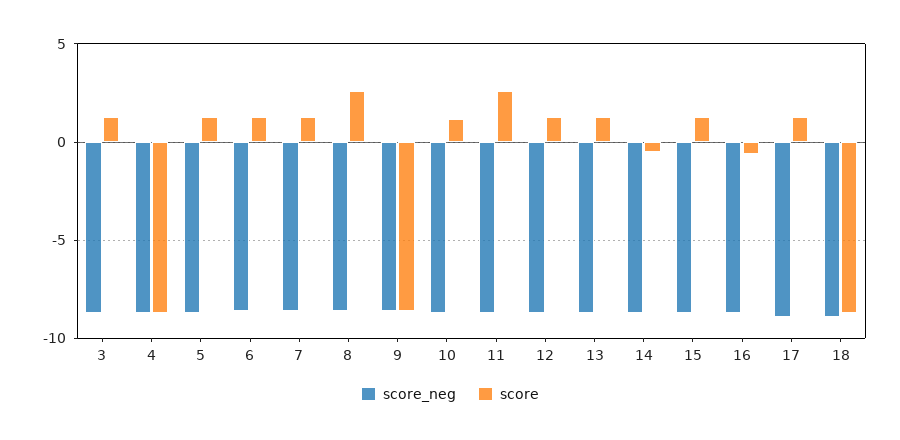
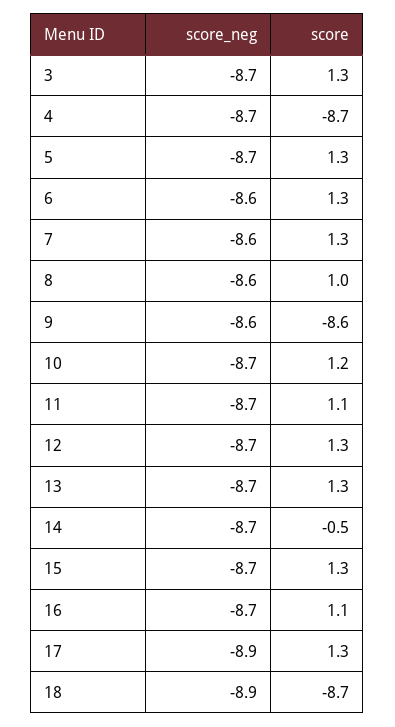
  {
    "score_neg": {
      "3": -8.7,
      "4": -8.7,
      "5": -8.7,
      "6": -8.6,
      "7": -8.6,
      "8": -8.6,
      "9": -8.6,
      "10": -8.7,
      "11": -8.7,
      "12": -8.7,
      "13": -8.7,
      "14": -8.7,
      "15": -8.7,
      "16": -8.7,
      "17": -8.9,
      "18": -8.9
    },
    "score": {
      "3": 1.3,
      "4": -8.7,
      "5": 1.3,
      "6": 1.3,
      "7": 1.3,
-     "8": 2.5,
+     "8": 1,
      "9": -8.6,
      "10": 1.2,
-     "11": 2.5,
+     "11": 1.1,
      "12": 1.3,
      "13": 1.3,
      "14": -0.5,
      "15": 1.3,
-     "16": -0.5,
+     "16": 1.1,
      "17": 1.3,
      "18": -8.7
    }
  }

